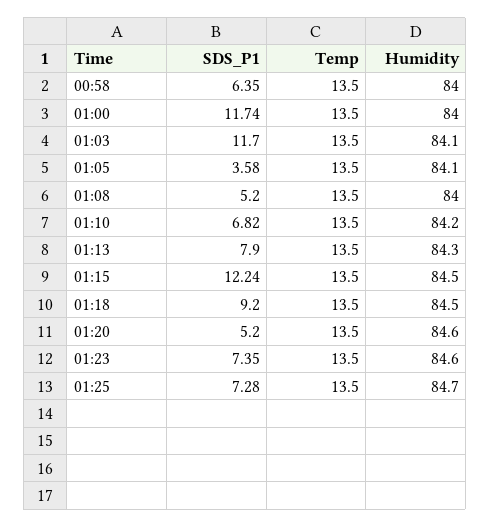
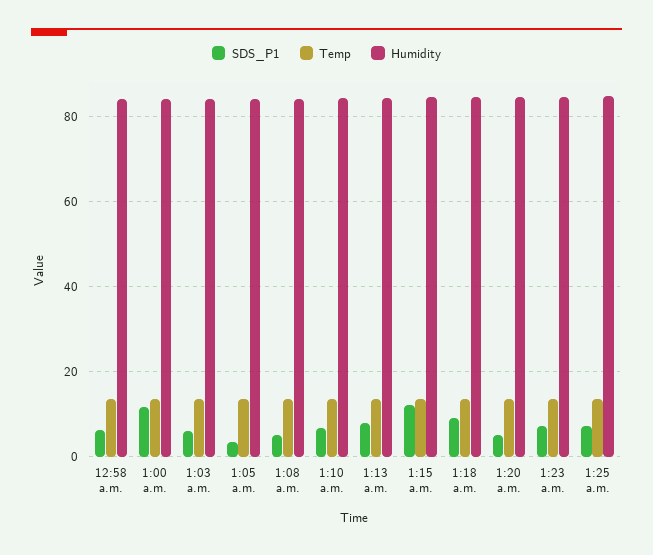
  {
    "SDS_P1": {
      "00:58": 6.35,
      "01:00": 11.74,
-     "01:03": 11.7,
+     "01:03": 6,
      "01:05": 3.58,
      "01:08": 5.2,
      "01:10": 6.82,
      "01:13": 7.9,
      "01:15": 12.24,
      "01:18": 9.2,
      "01:20": 5.2,
      "01:23": 7.35,
      "01:25": 7.28
    },
    "Temp": {
      "00:58": 13.5,
      "01:00": 13.5,
      "01:03": 13.5,
      "01:05": 13.5,
      "01:08": 13.5,
      "01:10": 13.5,
      "01:13": 13.5,
      "01:15": 13.5,
      "01:18": 13.5,
      "01:20": 13.5,
      "01:23": 13.5,
      "01:25": 13.5
    },
    "Humidity": {
      "00:58": 84,
      "01:00": 84,
      "01:03": 84.1,
      "01:05": 84.1,
      "01:08": 84,
      "01:10": 84.2,
      "01:13": 84.3,
      "01:15": 84.5,
      "01:18": 84.5,
      "01:20": 84.6,
      "01:23": 84.6,
      "01:25": 84.7
    }
  }

